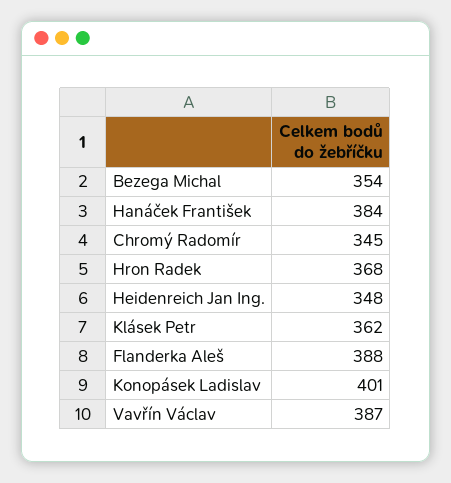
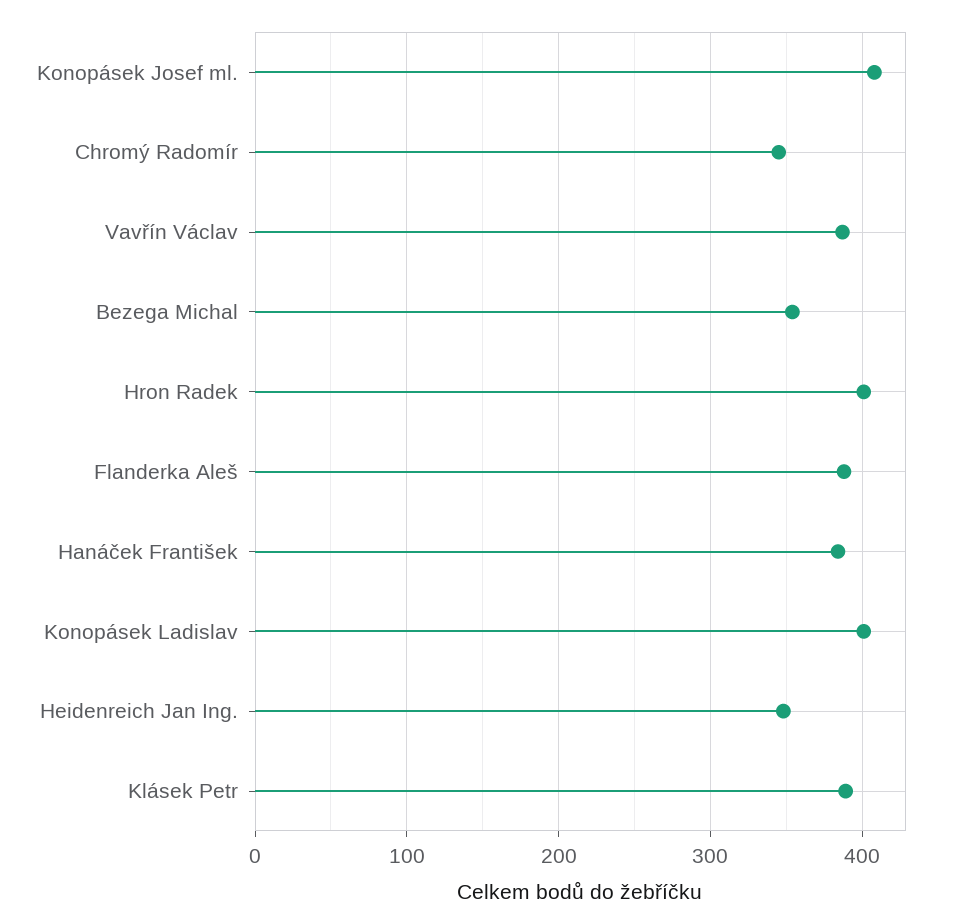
  {
    "Bezega Michal": 354,
    "Hanáček František": 384,
    "Chromý Radomír": 345,
-   "Hron Radek": 368,
+   "Hron Radek": 400,
    "Heidenreich Jan Ing.": 348,
-   "Klásek Petr": 362,
+   "Klásek Petr": 390,
    "Flanderka Aleš": 388,
    "Konopásek Ladislav": 401,
-   "Vavřín Václav": 387
+   "Vavřín Václav": 387,
+   "Konopásek Josef ml.": 410
  }

